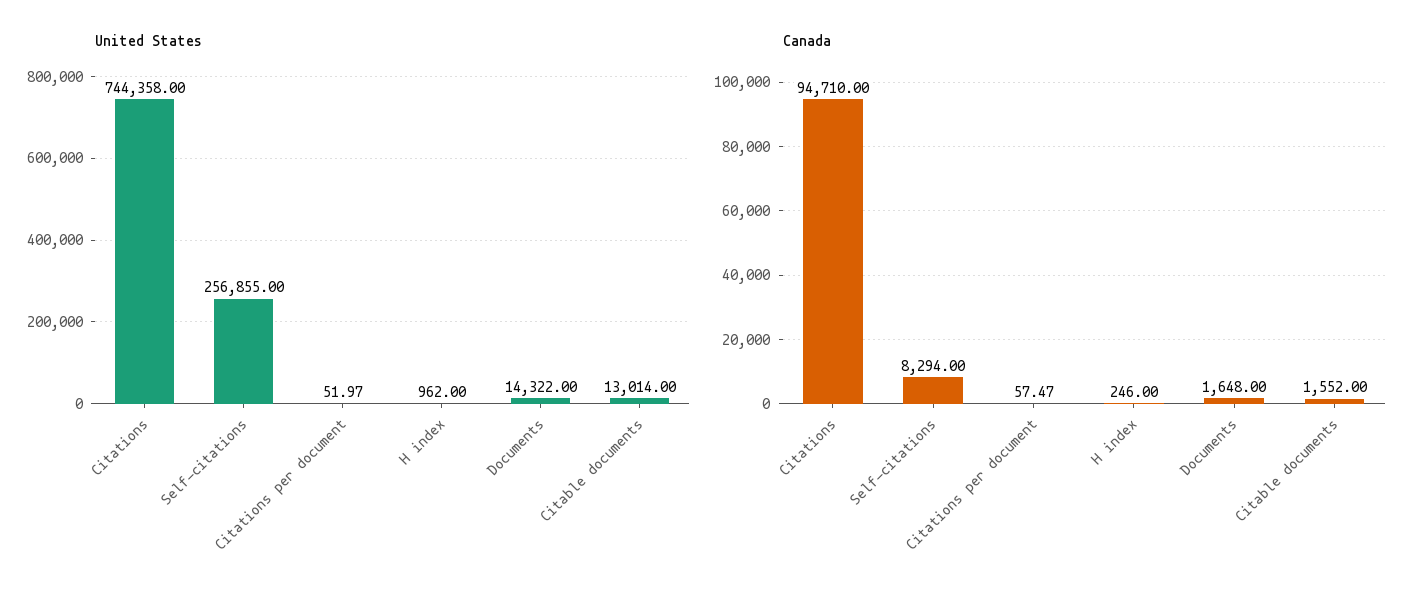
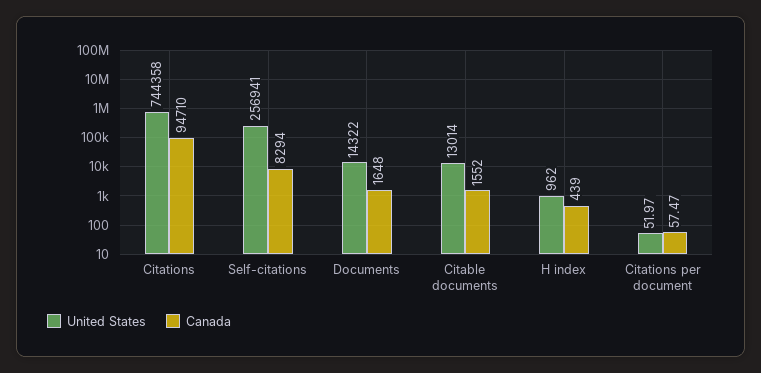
  {
    "United States": {
      "Citations": 744358,
-     "Self-citations": 256855,
+     "Self-citations": 256941,
      "Citations per document": 51.97,
      "H index": 962,
      "Documents": 14322,
      "Citable documents": 13014
    },
    "Canada": {
      "Citations": 94710,
      "Self-citations": 8294,
      "Citations per document": 57.47,
-     "H index": 246,
+     "H index": 439,
      "Documents": 1648,
      "Citable documents": 1552
    }
  }

